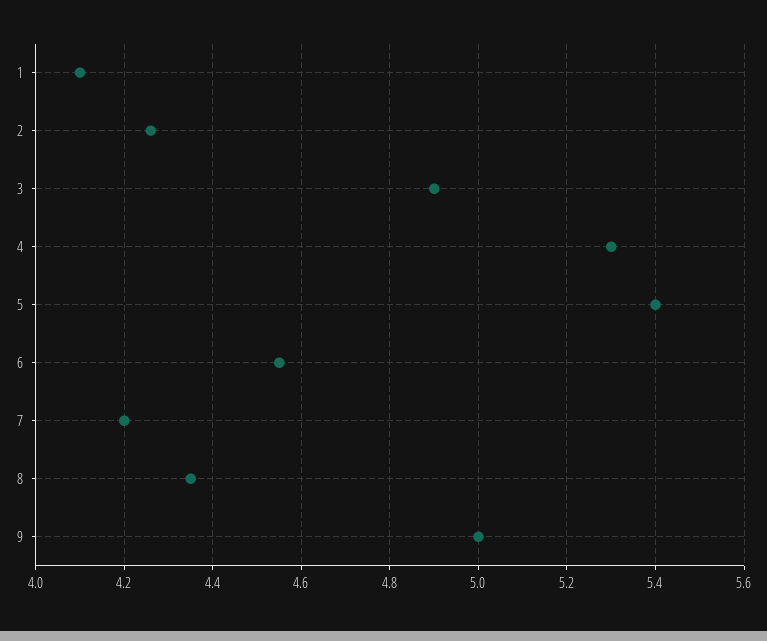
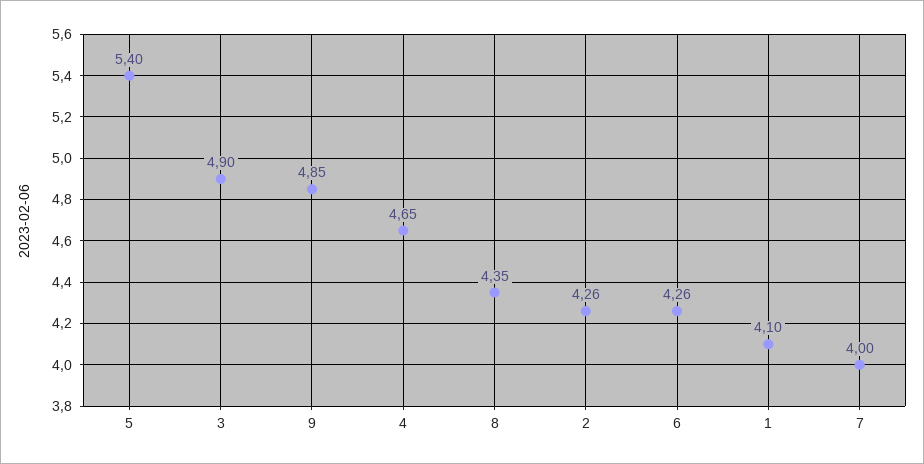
  {
    "1": 4.1,
    "2": 4.26,
    "3": 4.9,
-   "4": 5.3,
+   "4": 4.65,
    "5": 5.4,
-   "6": 4.55,
+   "6": 4.26,
-   "7": 4.2,
+   "7": 4,
    "8": 4.35,
-   "9": 5
+   "9": 4.85
  }

